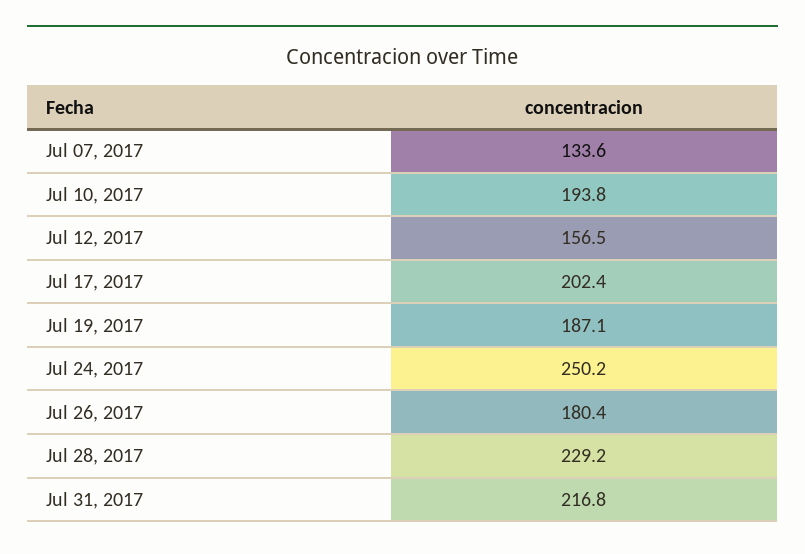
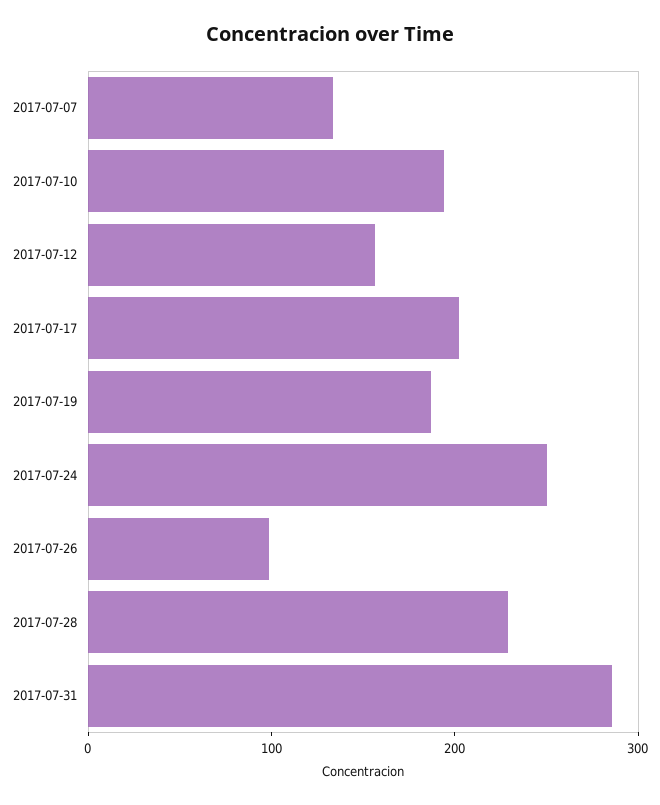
  {
    "Jul 07, 2017": 133.6,
    "Jul 10, 2017": 193.8,
    "Jul 12, 2017": 156.5,
    "Jul 17, 2017": 202.4,
    "Jul 19, 2017": 187.1,
    "Jul 24, 2017": 250.2,
-   "Jul 26, 2017": 180.4,
+   "Jul 26, 2017": 100,
    "Jul 28, 2017": 229.2,
-   "Jul 31, 2017": 216.8
+   "Jul 31, 2017": 280
  }

